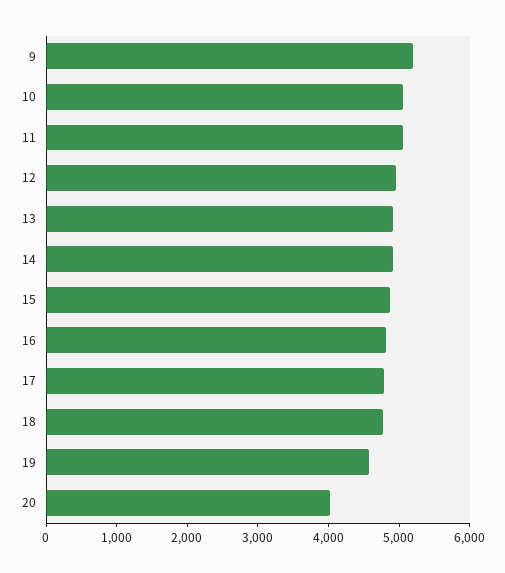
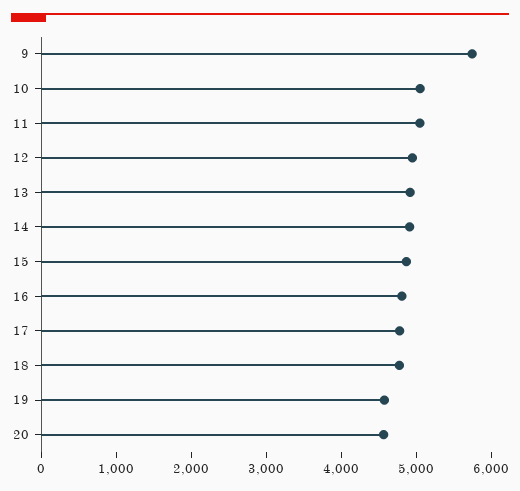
  {
-   "9": 5200,
+   "9": 5800,
    "10": 5000,
    "11": 5000,
    "12": 5000,
    "13": 5000,
    "14": 5000,
    "15": 4800,
    "16": 4800,
    "17": 4800,
    "18": 4800,
    "19": 4600,
-   "20": 4000
+   "20": 4600
  }

